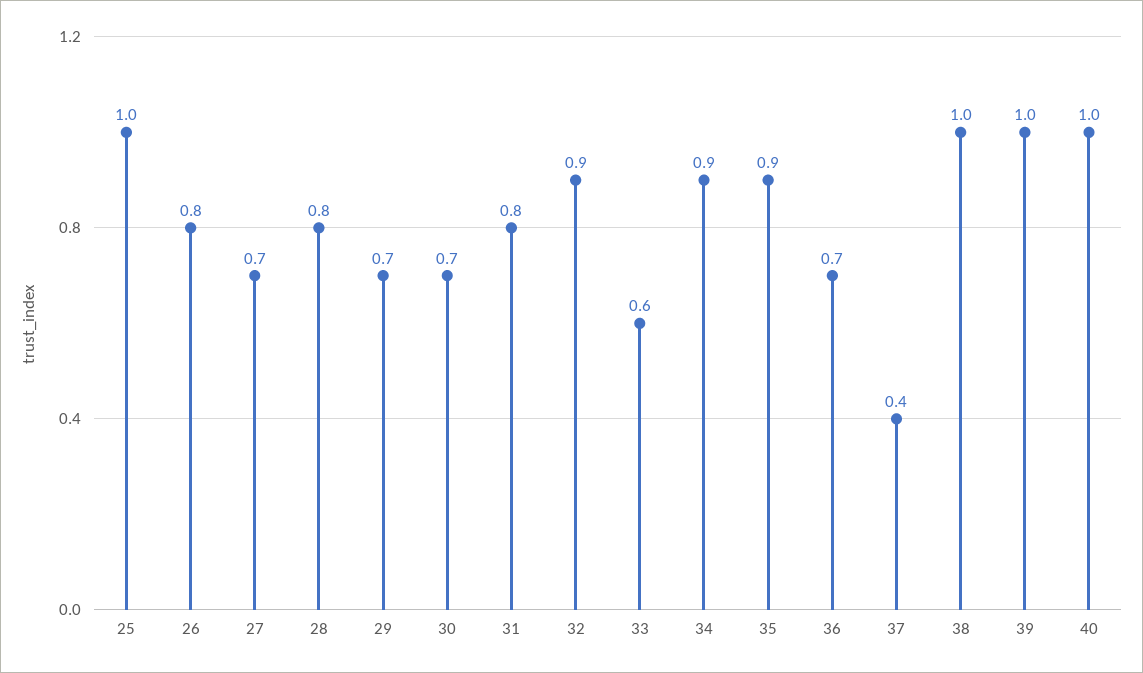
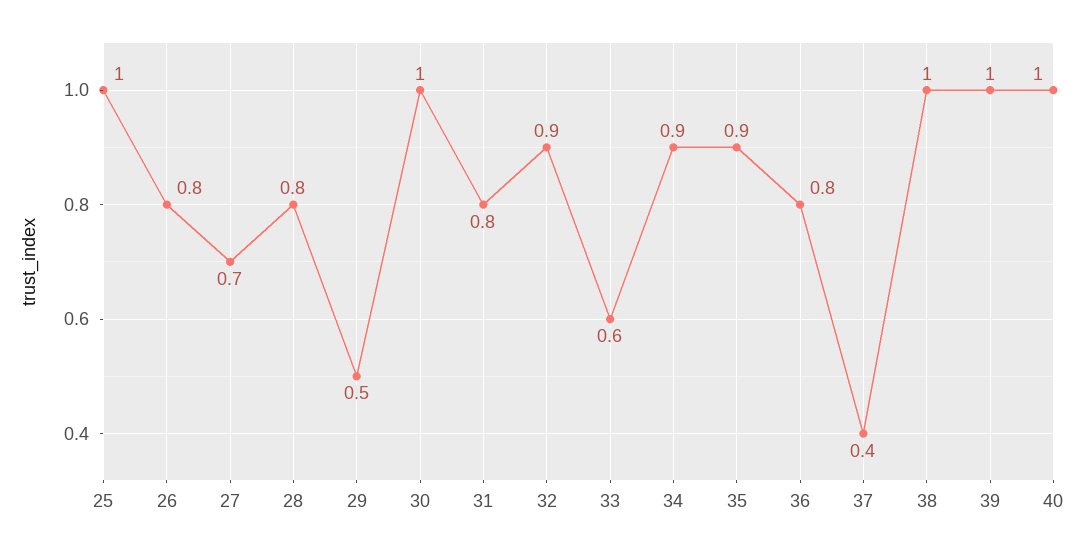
  {
    "25": 1,
    "26": 0.8,
    "27": 0.7,
    "28": 0.8,
-   "29": 0.7,
+   "29": 0.5,
-   "30": 0.7,
+   "30": 1,
    "31": 0.8,
    "32": 0.9,
    "33": 0.6,
    "34": 0.9,
    "35": 0.9,
-   "36": 0.7,
+   "36": 0.8,
    "37": 0.4,
    "38": 1,
    "39": 1,
    "40": 1
  }

